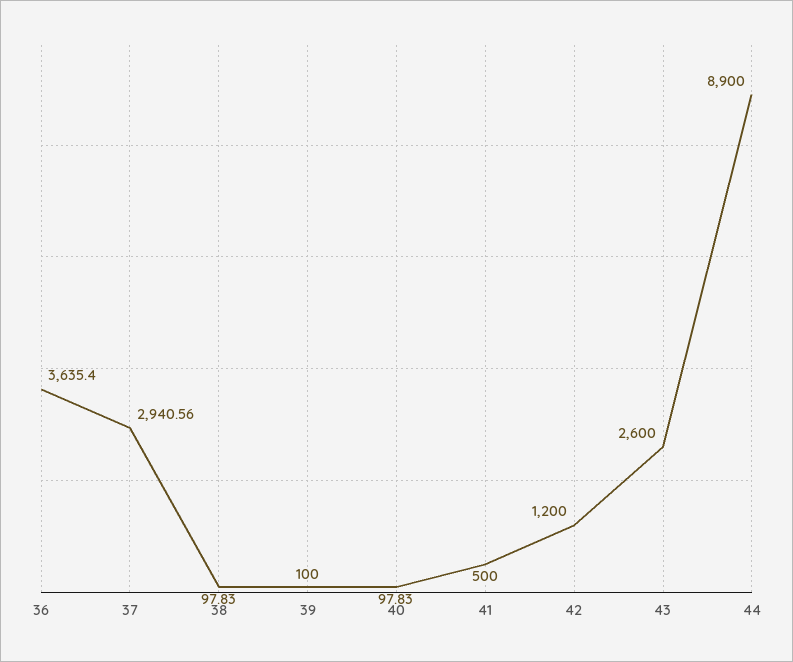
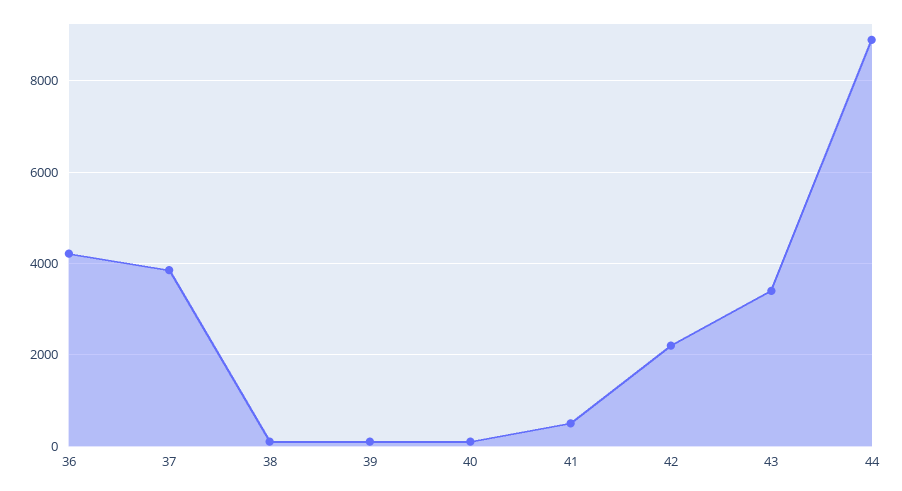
  {
-   "36": 3635.4,
+   "36": 4200,
-   "37": 2940.56,
+   "37": 3800,
    "38": 97.83,
    "39": 100,
    "40": 97.83,
    "41": 500,
-   "42": 1200,
+   "42": 2200,
-   "43": 2600,
+   "43": 3400,
    "44": 8900
  }

